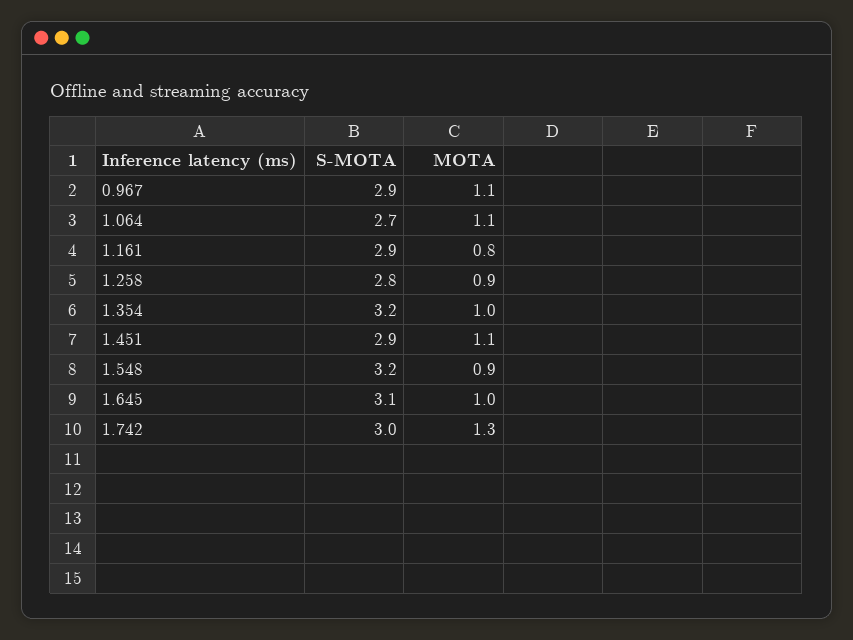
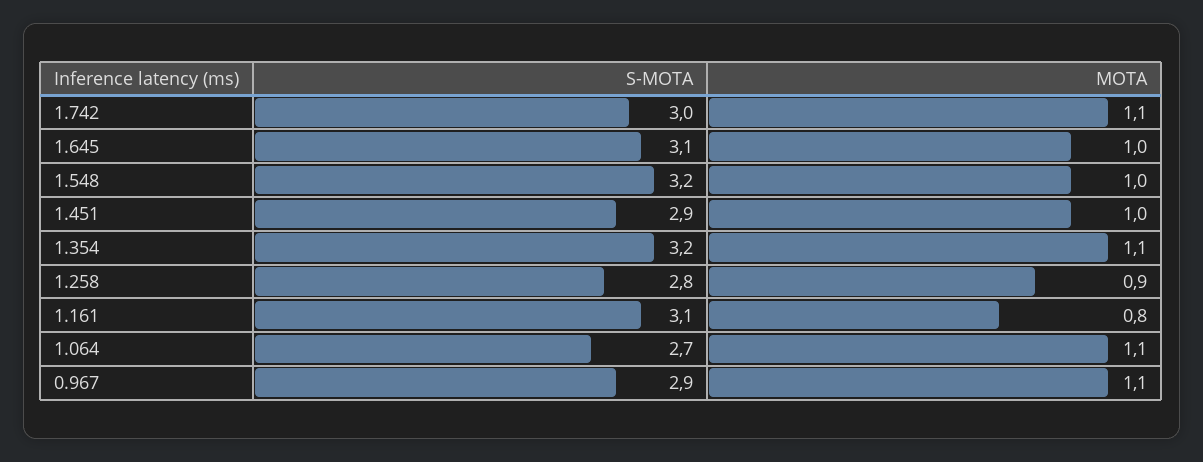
  {
    "S-MOTA": {
      "0.967": 2.9,
      "1.064": 2.7,
-     "1.161": 2.9,
+     "1.161": 3.1,
      "1.258": 2.8,
      "1.354": 3.2,
      "1.451": 2.9,
      "1.548": 3.2,
      "1.645": 3.1,
      "1.742": 3
    },
    "MOTA": {
      "0.967": 1.1,
      "1.064": 1.1,
      "1.161": 0.8,
      "1.258": 0.9,
-     "1.354": 1,
+     "1.354": 1.1,
-     "1.451": 1.1,
+     "1.451": 1,
-     "1.548": 0.9,
+     "1.548": 1,
      "1.645": 1,
-     "1.742": 1.3
+     "1.742": 1.1
    }
  }

